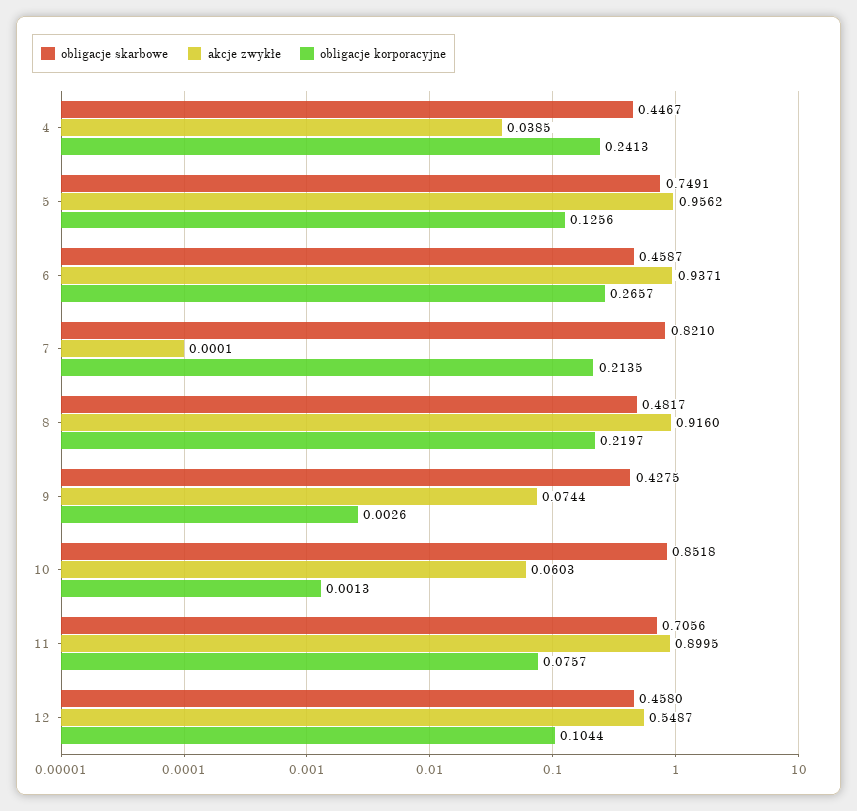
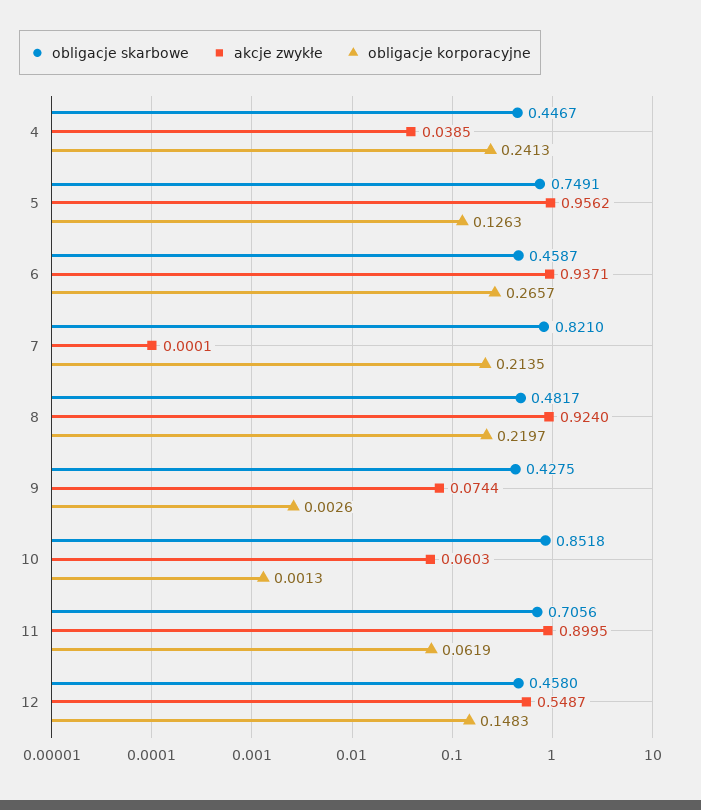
  {
    "obligacje skarbowe": {
      "4": 0.4467,
      "5": 0.7491,
      "6": 0.4587,
      "7": 0.821,
      "8": 0.4817,
      "9": 0.4275,
      "10": 0.8518,
      "11": 0.7056,
      "12": 0.458
    },
    "akcje zwykłe": {
      "4": 0.0385,
      "5": 0.9562,
      "6": 0.9371,
      "7": 0.0001,
-     "8": 0.916,
+     "8": 0.924,
      "9": 0.0744,
      "10": 0.0603,
      "11": 0.8995,
      "12": 0.5487
    },
    "obligacje korporacyjne": {
      "4": 0.2413,
-     "5": 0.1256,
+     "5": 0.1263,
      "6": 0.2657,
      "7": 0.2135,
      "8": 0.2197,
      "9": 0.0026,
      "10": 0.0013,
-     "11": 0.0757,
+     "11": 0.0619,
-     "12": 0.1044
+     "12": 0.1483
    }
  }

